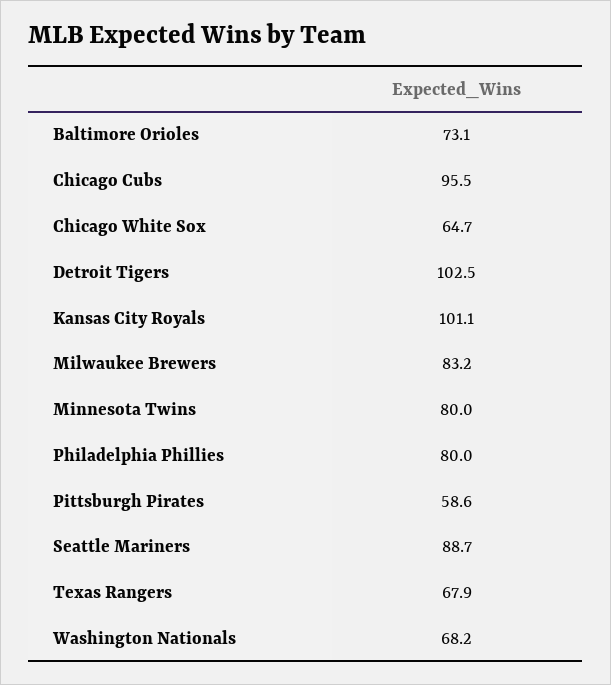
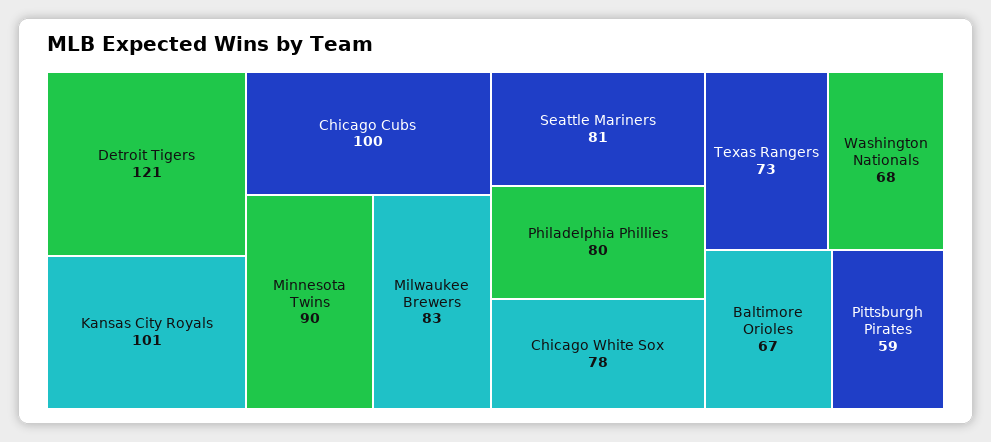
  {
-   "Baltimore Orioles": 73.1,
+   "Baltimore Orioles": 67,
-   "Chicago Cubs": 95.5,
+   "Chicago Cubs": 100,
-   "Chicago White Sox": 64.7,
+   "Chicago White Sox": 78,
-   "Detroit Tigers": 102.5,
+   "Detroit Tigers": 121,
    "Kansas City Royals": 101.1,
    "Milwaukee Brewers": 83.2,
-   "Minnesota Twins": 80,
+   "Minnesota Twins": 90,
    "Philadelphia Phillies": 80,
    "Pittsburgh Pirates": 58.6,
-   "Seattle Mariners": 88.7,
+   "Seattle Mariners": 81,
-   "Texas Rangers": 67.9,
+   "Texas Rangers": 73,
    "Washington Nationals": 68.2
  }

